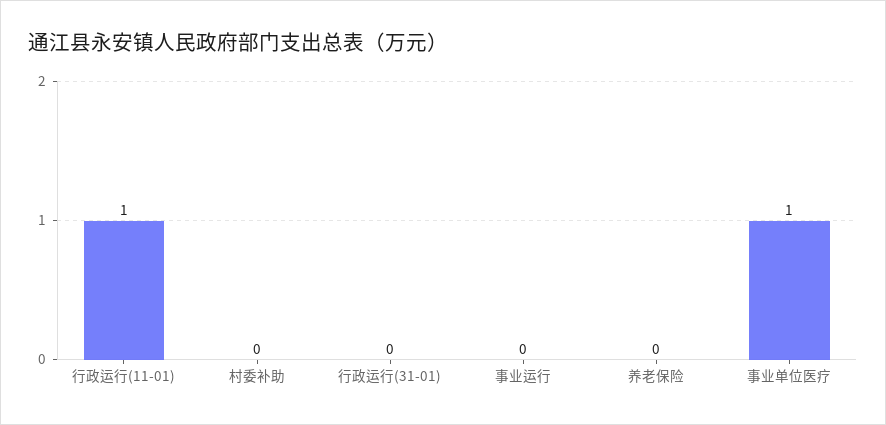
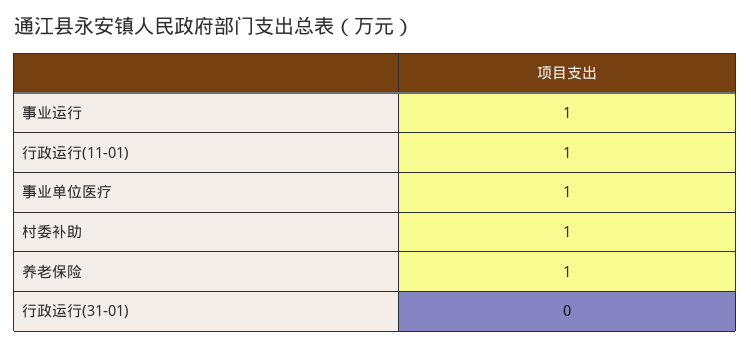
  {
    "行政运行(11-01)": 1,
-   "村委补助": 0,
+   "村委补助": 1,
    "行政运行(31-01)": 0,
-   "事业运行": 0,
+   "事业运行": 1,
-   "养老保险": 0,
+   "养老保险": 1,
    "事业单位医疗": 1
  }

